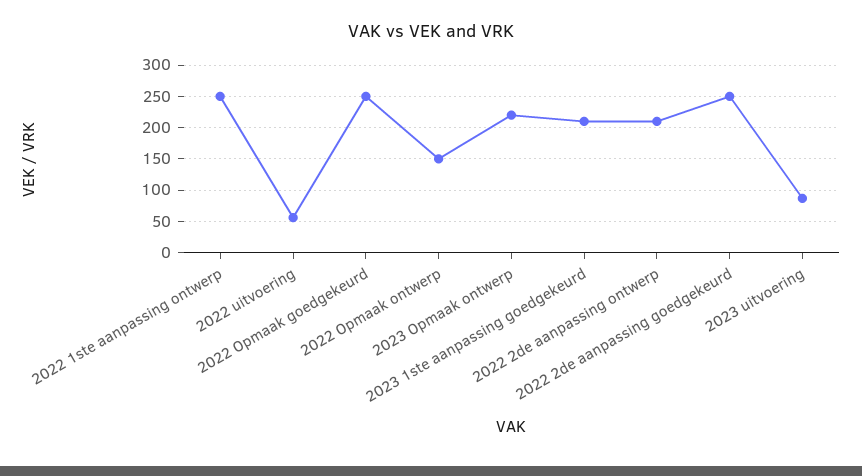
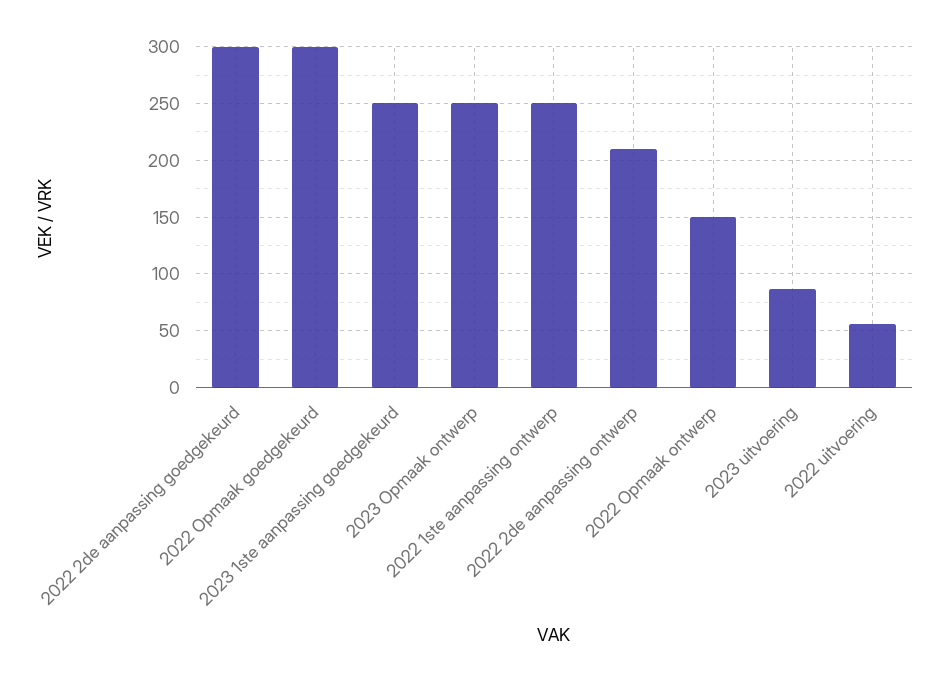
  {
    "2022 1ste aanpassing ontwerp": 250,
    "2022 uitvoering": 60,
-   "2022 Opmaak goedgekeurd": 250,
+   "2022 Opmaak goedgekeurd": 300,
    "2022 Opmaak ontwerp": 150,
-   "2023 Opmaak ontwerp": 220,
+   "2023 Opmaak ontwerp": 250,
-   "2023 1ste aanpassing goedgekeurd": 210,
+   "2023 1ste aanpassing goedgekeurd": 250,
    "2022 2de aanpassing ontwerp": 210,
-   "2022 2de aanpassing goedgekeurd": 250,
+   "2022 2de aanpassing goedgekeurd": 300,
    "2023 uitvoering": 90
  }

